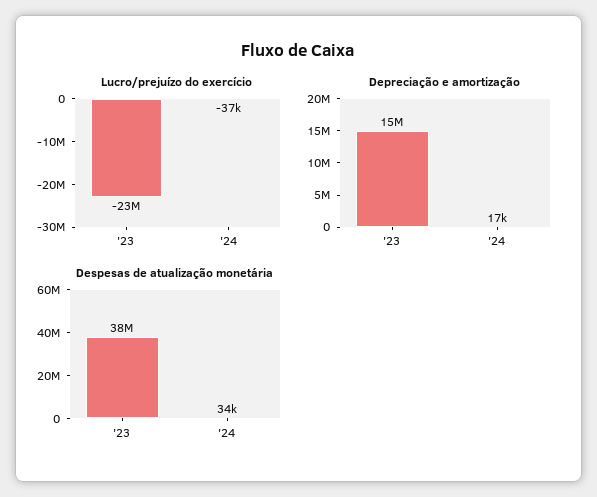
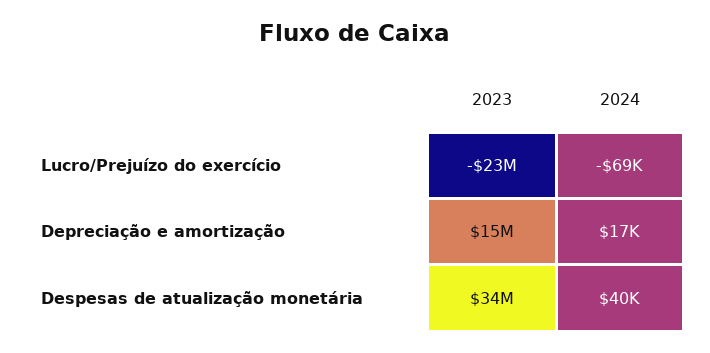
  {
    "Lucro/prejuízo do exercício": {
      "'23": -23000000,
-     "'24": -37000
+     "'24": -69000
    },
    "Depreciação e amortização": {
      "'23": 15000000,
      "'24": 17000
    },
    "Despesas de atualização monetária": {
-     "'23": 38000000,
+     "'23": 34000000,
-     "'24": 34000
+     "'24": 40000
    }
  }

